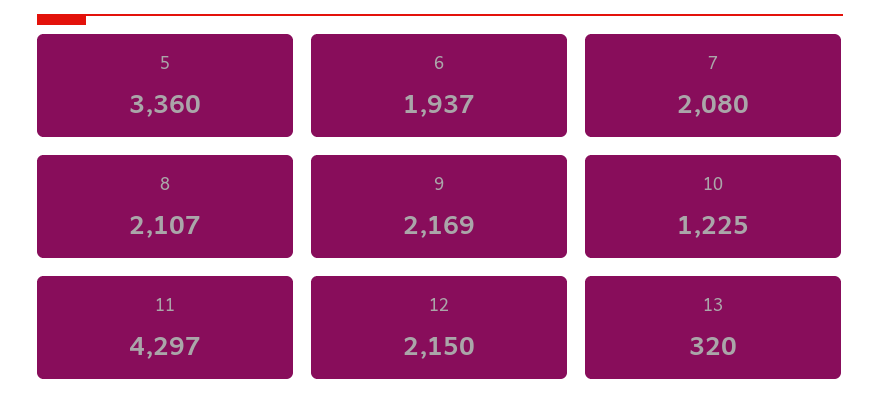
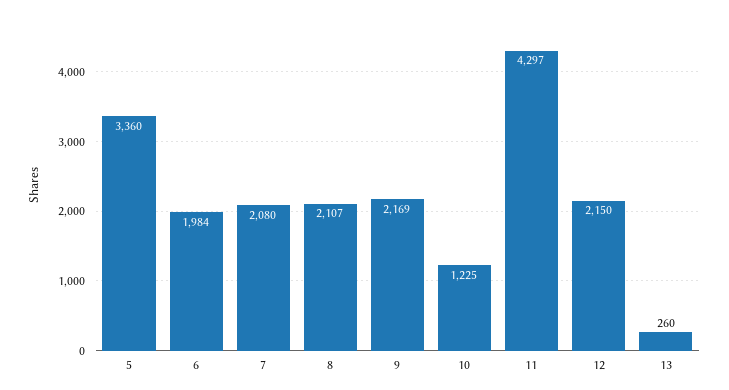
  {
    "5": 3360,
-   "6": 1937,
+   "6": 1984,
    "7": 2080,
    "8": 2107,
    "9": 2169,
    "10": 1225,
    "11": 4297,
    "12": 2150,
-   "13": 320
+   "13": 260
  }

